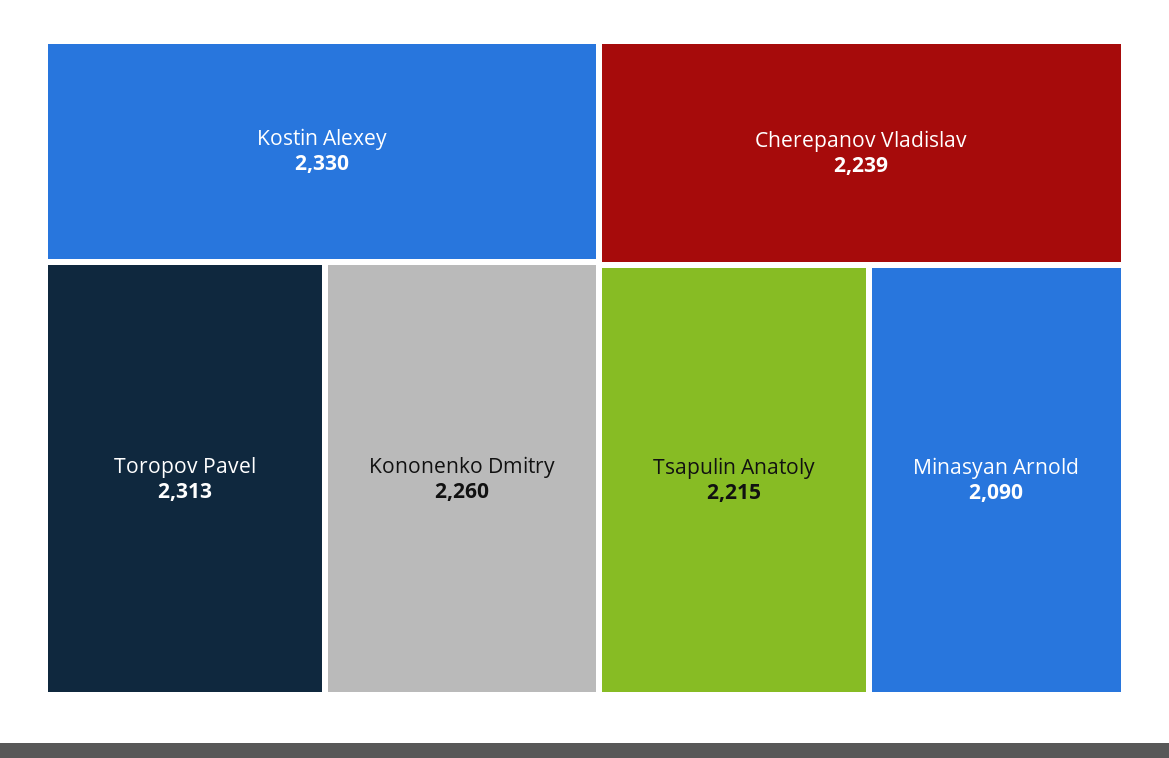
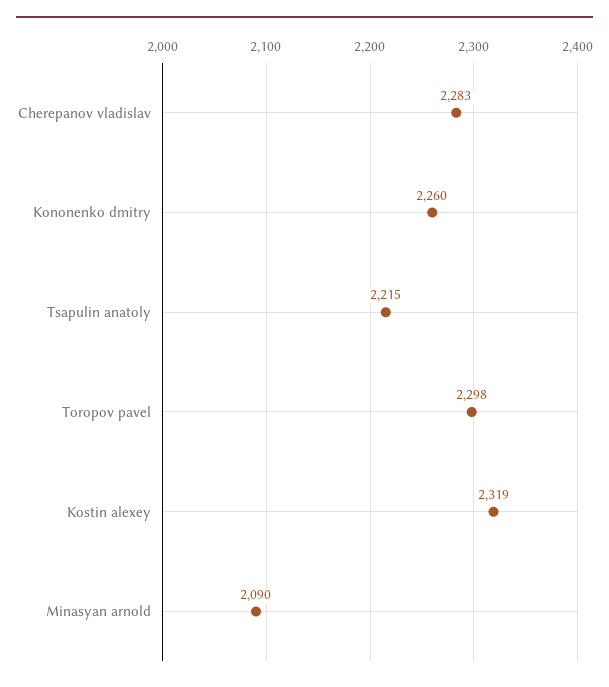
  {
-   "Kostin Alexey": 2330,
+   "Kostin Alexey": 2319,
-   "Toropov Pavel": 2313,
+   "Toropov Pavel": 2298,
    "Kononenko Dmitry": 2260,
-   "Cherepanov Vladislav": 2239,
+   "Cherepanov Vladislav": 2283,
    "Tsapulin Anatoly": 2215,
    "Minasyan Arnold": 2090
  }

